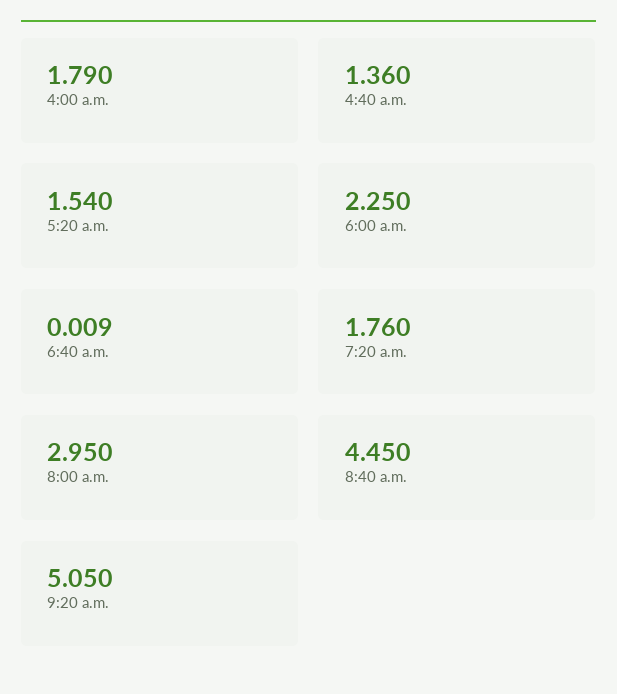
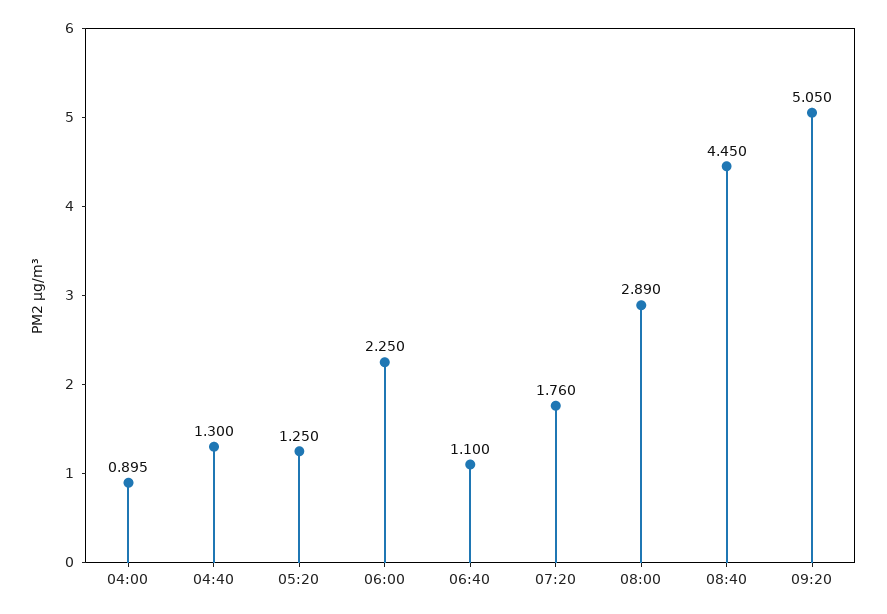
  {
-   "4:00 a.m.": 1.79,
+   "4:00 a.m.": 0.895,
-   "4:40 a.m.": 1.36,
+   "4:40 a.m.": 1.3,
-   "5:20 a.m.": 1.54,
+   "5:20 a.m.": 1.25,
    "6:00 a.m.": 2.25,
-   "6:40 a.m.": 0.009,
+   "6:40 a.m.": 1.1,
    "7:20 a.m.": 1.76,
-   "8:00 a.m.": 2.95,
+   "8:00 a.m.": 2.89,
    "8:40 a.m.": 4.45,
    "9:20 a.m.": 5.05
  }

